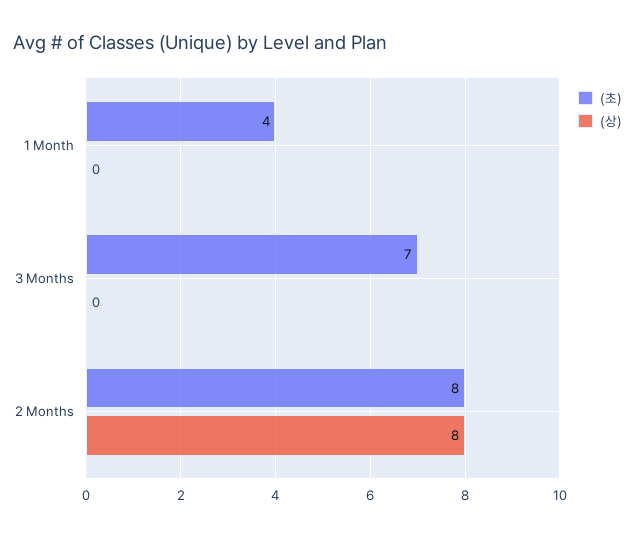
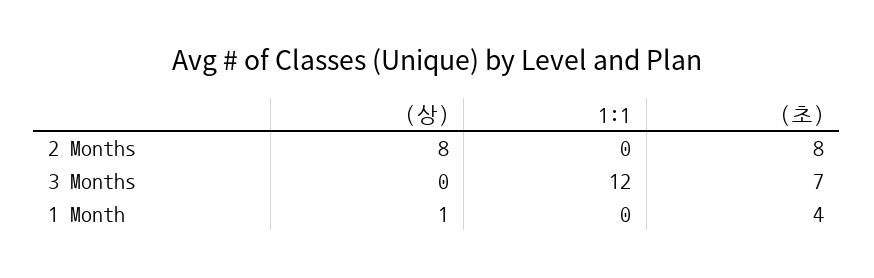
  {
    "(초)": {
      "1 Month": 4,
      "3 Months": 7,
      "2 Months": 8
    },
    "(상)": {
-     "1 Month": 0,
+     "1 Month": 1,
      "3 Months": 0,
      "2 Months": 8
-   }
+   },
+   "1:1": {
+     "2 Months": 0,
+     "3 Months": 12,
+     "1 Month": 0
+   }
  }

